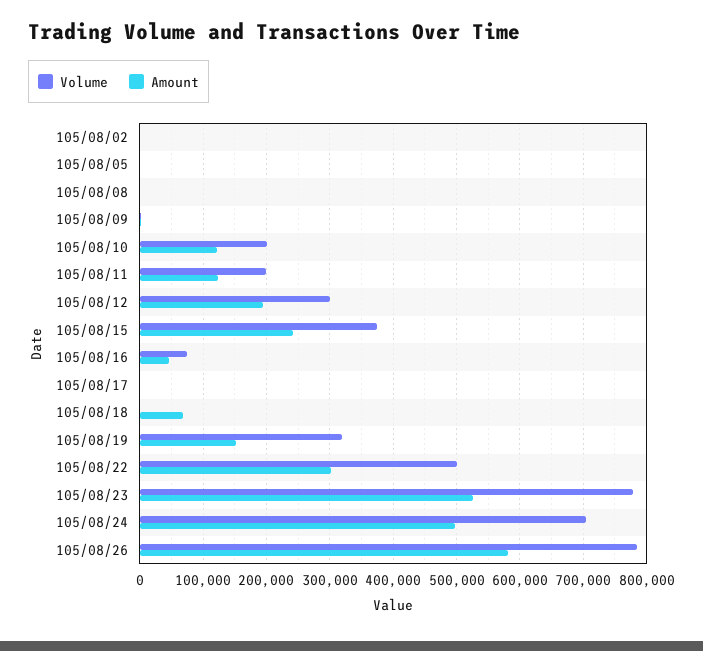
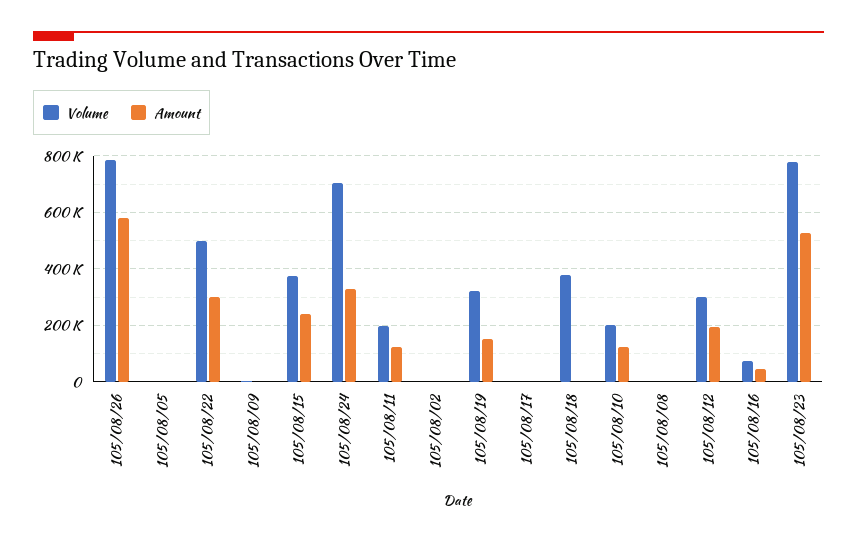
  {
    "Volume": {
      "105/08/02": 0,
      "105/08/05": 0,
      "105/08/08": 0,
      "105/08/09": 0,
      "105/08/10": 200000,
      "105/08/11": 200000,
      "105/08/12": 300000,
      "105/08/15": 370000,
      "105/08/16": 70000,
      "105/08/17": 0,
-     "105/08/18": 0,
+     "105/08/18": 375000,
      "105/08/19": 320000,
      "105/08/22": 500000,
      "105/08/23": 780000,
      "105/08/24": 710000,
      "105/08/26": 790000
    },
    "Amount": {
      "105/08/02": 0,
      "105/08/05": 0,
      "105/08/08": 0,
      "105/08/09": 0,
      "105/08/10": 120000,
      "105/08/11": 120000,
      "105/08/12": 200000,
      "105/08/15": 240000,
      "105/08/16": 50000,
      "105/08/17": 0,
-     "105/08/18": 70000,
+     "105/08/18": 0,
      "105/08/19": 150000,
      "105/08/22": 300000,
      "105/08/23": 530000,
-     "105/08/24": 500000,
+     "105/08/24": 325000,
      "105/08/26": 580000
    }
  }

